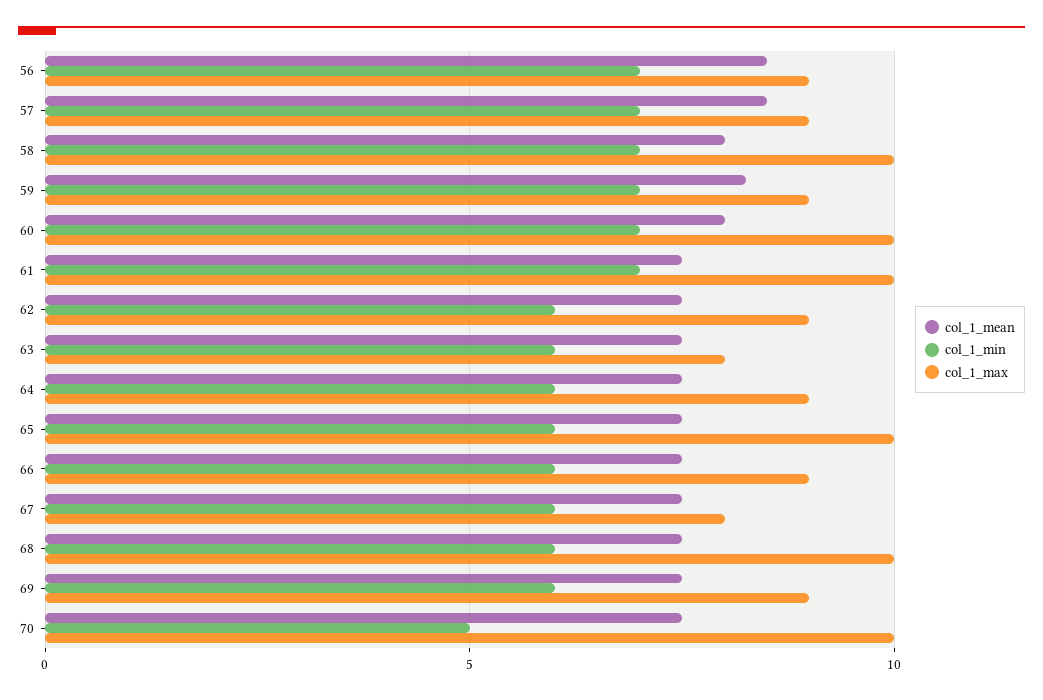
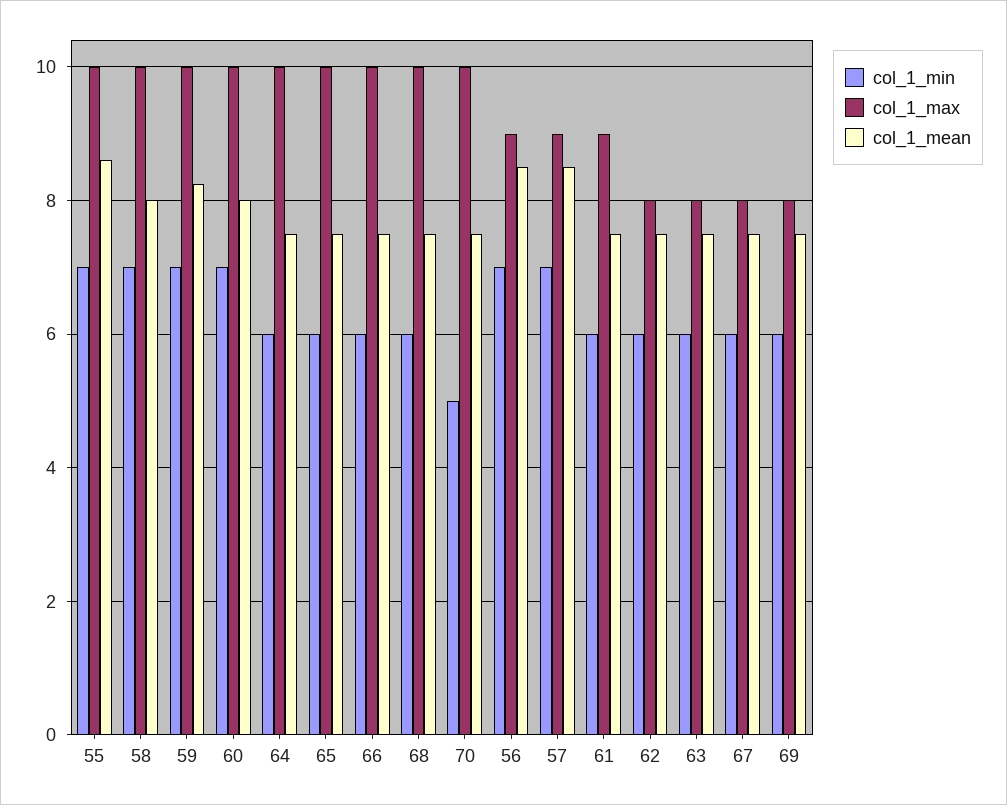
  {
    "col_1_mean": {
      "56": 8.6,
      "57": 8.6,
      "58": 8,
      "59": 8.2,
      "60": 8,
      "61": 7.6,
      "62": 7.6,
      "63": 7.6,
      "64": 7.6,
      "65": 7.6,
      "66": 7.6,
      "67": 7.6,
      "68": 7.6,
      "69": 7.6,
-     "70": 7.6
+     "70": 7.6,
+     "55": 8.6
    },
    "col_1_min": {
      "56": 7,
      "57": 7,
      "58": 7,
      "59": 7,
      "60": 7,
-     "61": 7,
+     "61": 6,
      "62": 6,
      "63": 6,
      "64": 6,
      "65": 6,
      "66": 6,
      "67": 6,
      "68": 6,
      "69": 6,
-     "70": 5
+     "70": 5,
+     "55": 7
    },
    "col_1_max": {
      "56": 9,
      "57": 9,
      "58": 10,
-     "59": 9,
+     "59": 10,
      "60": 10,
-     "61": 10,
+     "61": 9,
-     "62": 9,
+     "62": 8,
      "63": 8,
-     "64": 9,
+     "64": 10,
      "65": 10,
-     "66": 9,
+     "66": 10,
      "67": 8,
      "68": 10,
-     "69": 9,
+     "69": 8,
-     "70": 10
+     "70": 10,
+     "55": 10
    }
  }

